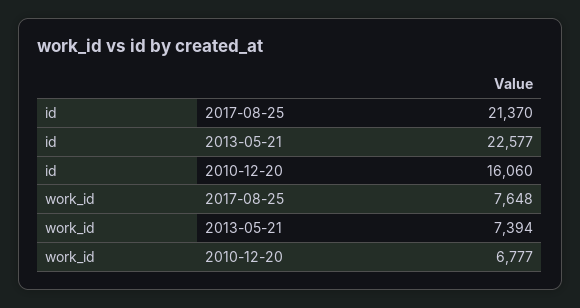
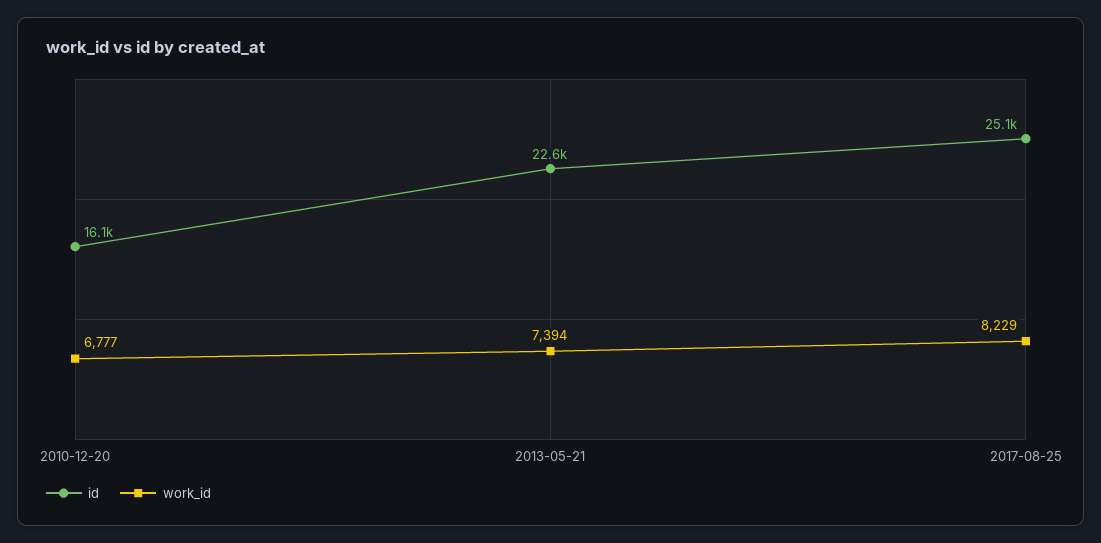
  {
    "id": {
-     "2017-08-25": 21370,
+     "2017-08-25": 25100,
      "2013-05-21": 22577,
      "2010-12-20": 16060
    },
    "work_id": {
-     "2017-08-25": 7648,
+     "2017-08-25": 8229,
      "2013-05-21": 7394,
      "2010-12-20": 6777
    }
  }

